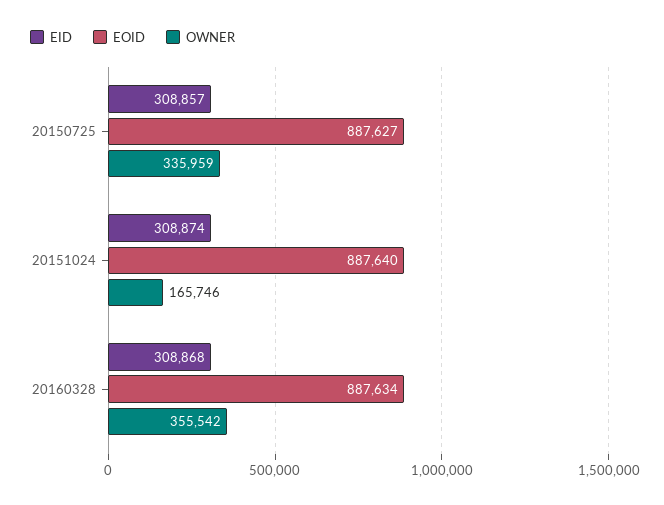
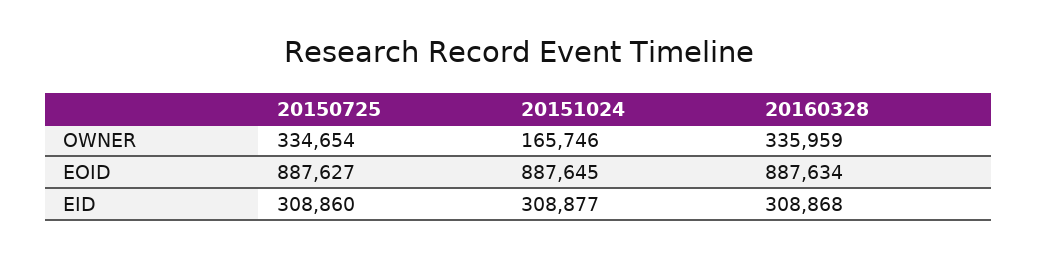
  {
    "EID": {
-     "20150725": 308857,
+     "20150725": 308860,
-     "20151024": 308874,
+     "20151024": 308877,
      "20160328": 308868
    },
    "EOID": {
      "20150725": 887627,
-     "20151024": 887640,
+     "20151024": 887645,
      "20160328": 887634
    },
    "OWNER": {
-     "20150725": 335959,
+     "20150725": 334654,
      "20151024": 165746,
-     "20160328": 355542
+     "20160328": 335959
    }
  }

